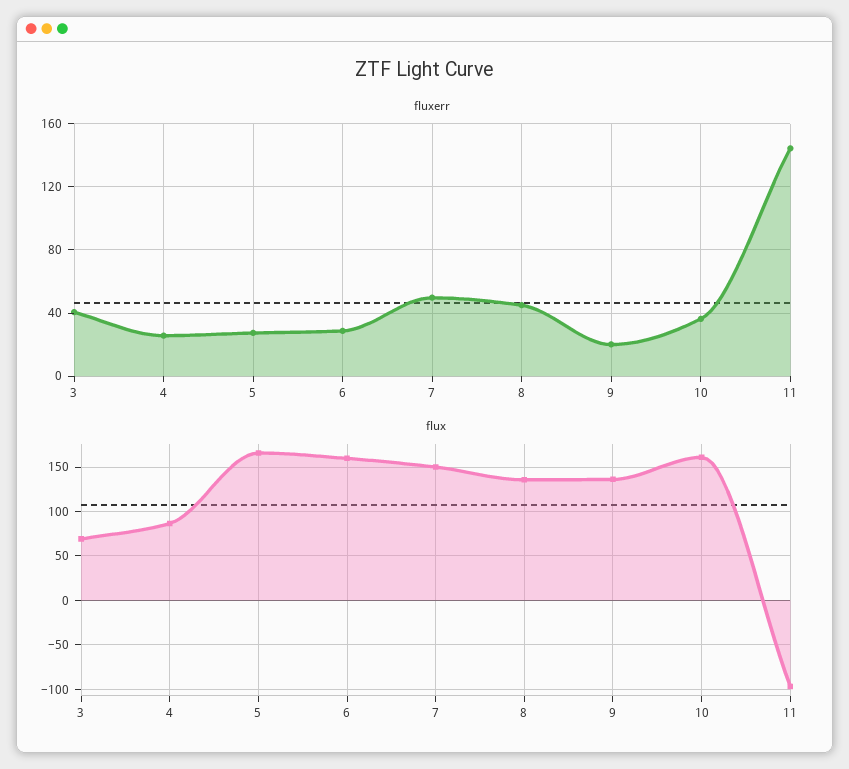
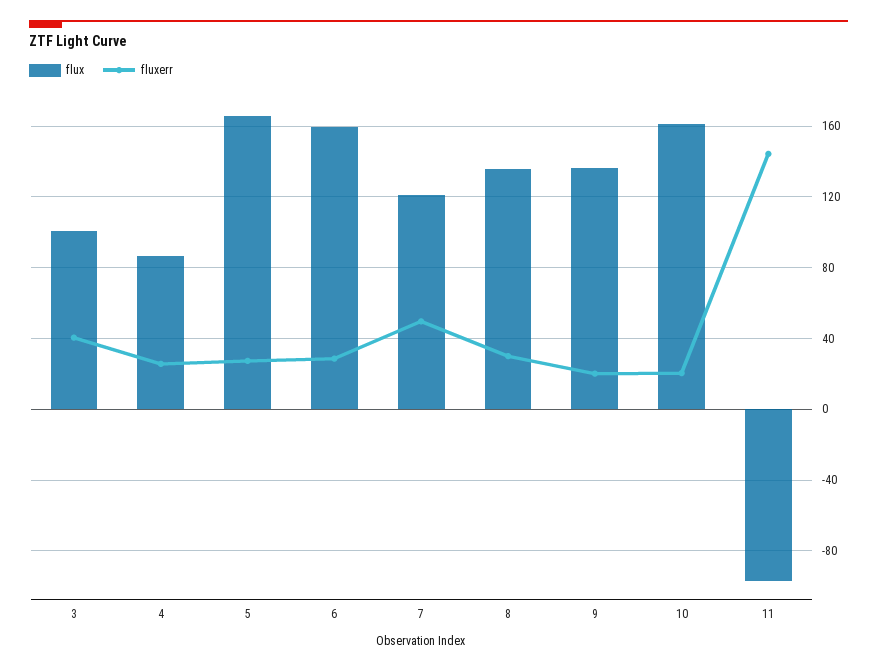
  {
    "fluxerr": {
      "3": 40,
      "4": 25,
      "5": 25,
      "6": 30,
      "7": 50,
-     "8": 45,
+     "8": 30,
      "9": 20,
-     "10": 35,
+     "10": 20,
      "11": 145
    },
    "flux": {
-     "3": 70,
+     "3": 100,
      "4": 85,
      "5": 165,
      "6": 160,
-     "7": 150,
+     "7": 120,
      "8": 135,
      "9": 135,
      "10": 160,
      "11": -95
    }
  }

